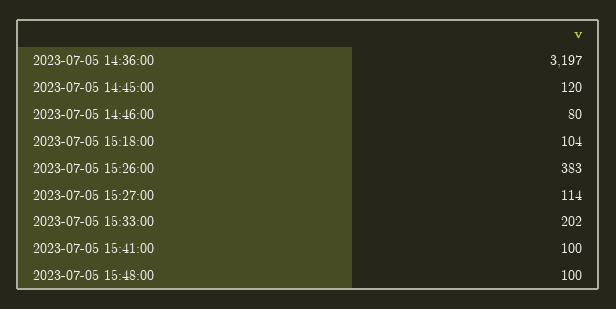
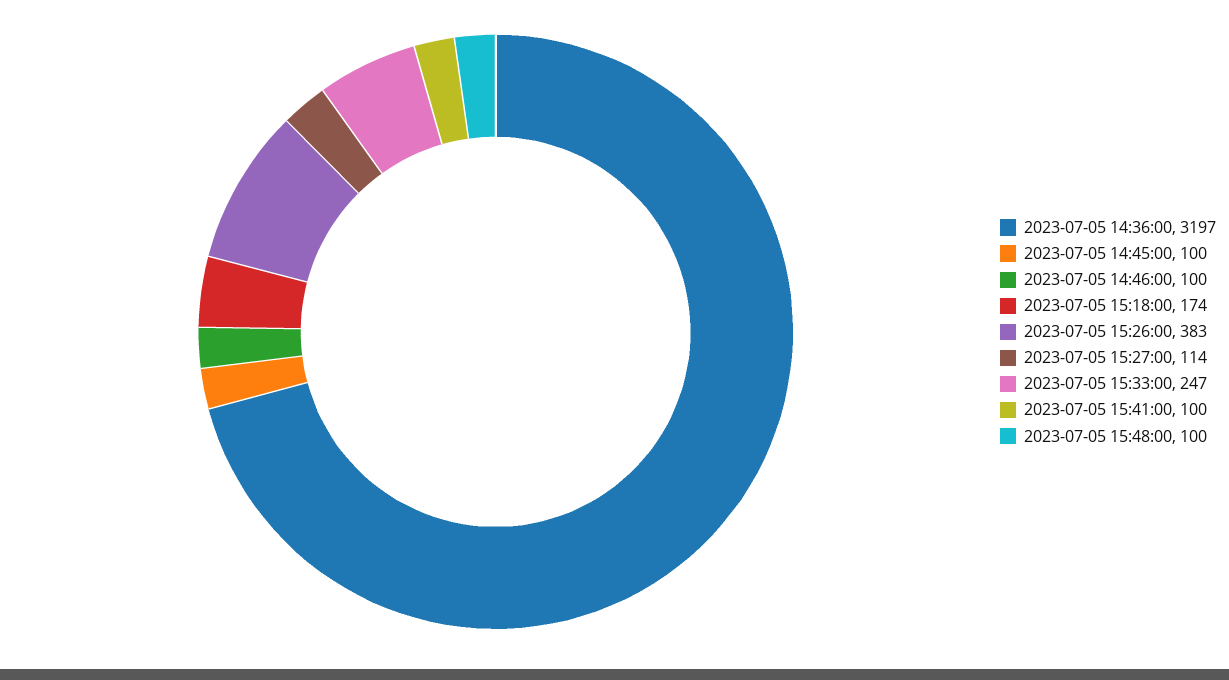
  {
    "2023-07-05 14:36:00": 3197,
-   "2023-07-05 14:45:00": 120,
+   "2023-07-05 14:45:00": 100,
-   "2023-07-05 14:46:00": 80,
+   "2023-07-05 14:46:00": 100,
-   "2023-07-05 15:18:00": 104,
+   "2023-07-05 15:18:00": 174,
    "2023-07-05 15:26:00": 383,
    "2023-07-05 15:27:00": 114,
-   "2023-07-05 15:33:00": 202,
+   "2023-07-05 15:33:00": 247,
    "2023-07-05 15:41:00": 100,
    "2023-07-05 15:48:00": 100
  }

